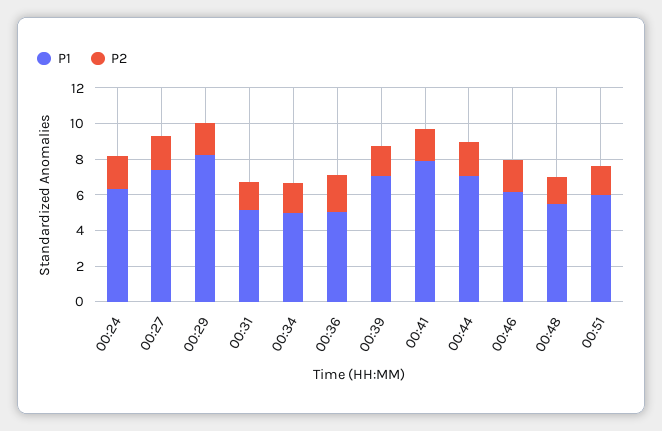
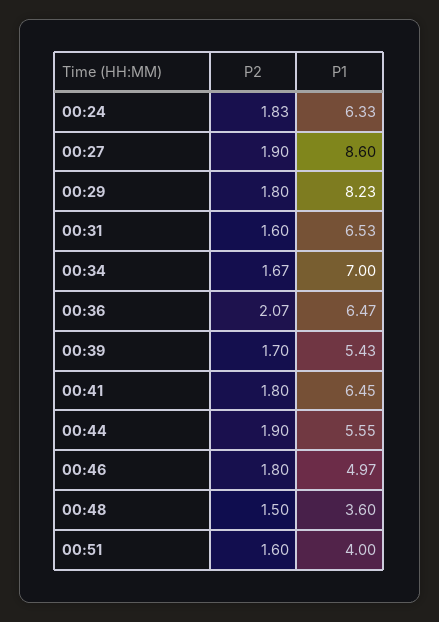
  {
    "P1": {
      "00:24": 6.33,
-     "00:27": 7.5,
+     "00:27": 8.6,
      "00:29": 8.23,
-     "00:31": 5,
+     "00:31": 6.53,
-     "00:34": 5,
+     "00:34": 7,
-     "00:36": 5,
+     "00:36": 6.47,
-     "00:39": 7,
+     "00:39": 5.43,
-     "00:41": 8,
+     "00:41": 6.45,
-     "00:44": 7,
+     "00:44": 5.55,
-     "00:46": 6,
+     "00:46": 4.97,
-     "00:48": 5.5,
+     "00:48": 3.6,
-     "00:51": 6
+     "00:51": 4
    },
    "P2": {
      "00:24": 1.83,
      "00:27": 1.9,
      "00:29": 1.8,
      "00:31": 1.6,
      "00:34": 1.67,
      "00:36": 2.07,
      "00:39": 1.7,
      "00:41": 1.8,
      "00:44": 1.9,
      "00:46": 1.8,
      "00:48": 1.5,
      "00:51": 1.6
    }
  }

